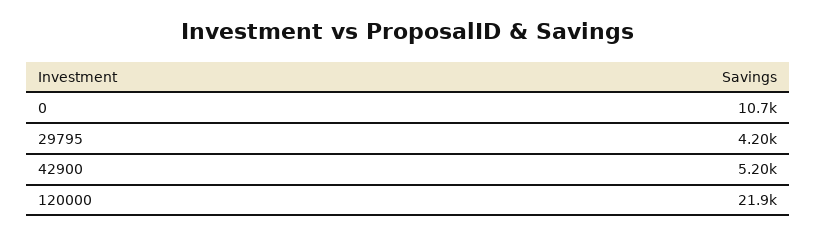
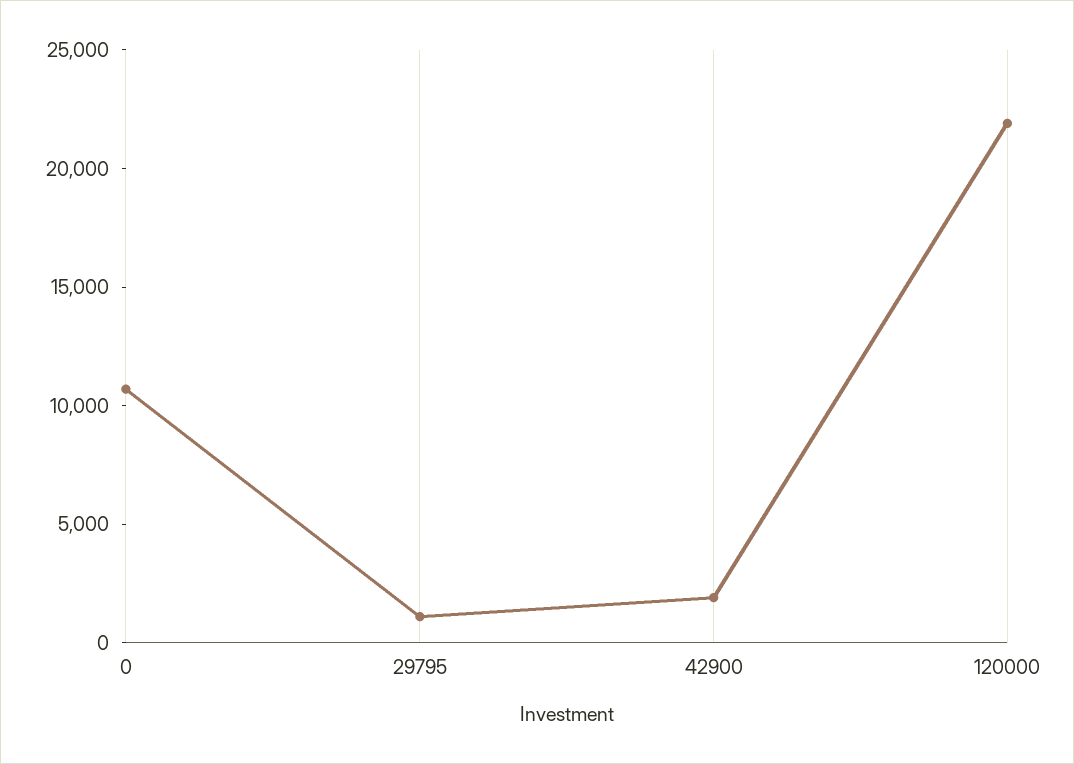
  {
    "0": 10700,
-   "29795": 4200,
+   "29795": 1000,
-   "42900": 5200,
+   "42900": 2000,
    "120000": 21900
  }

